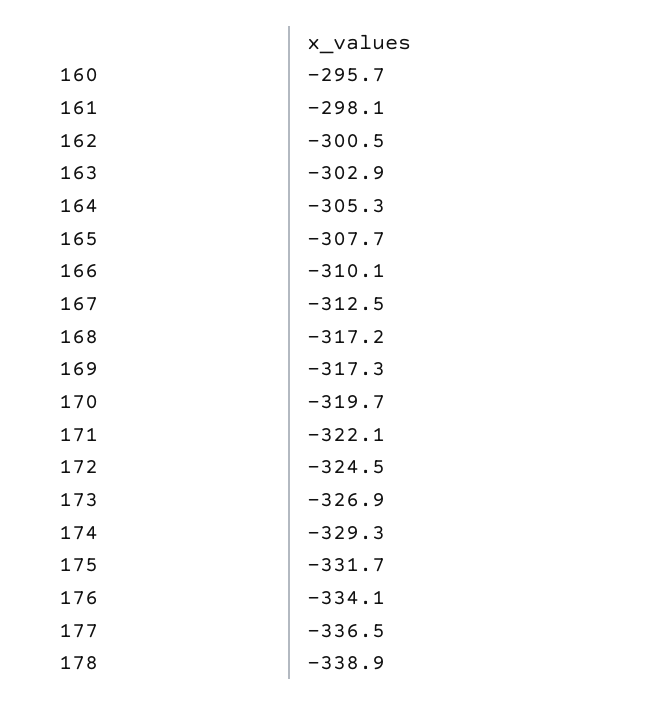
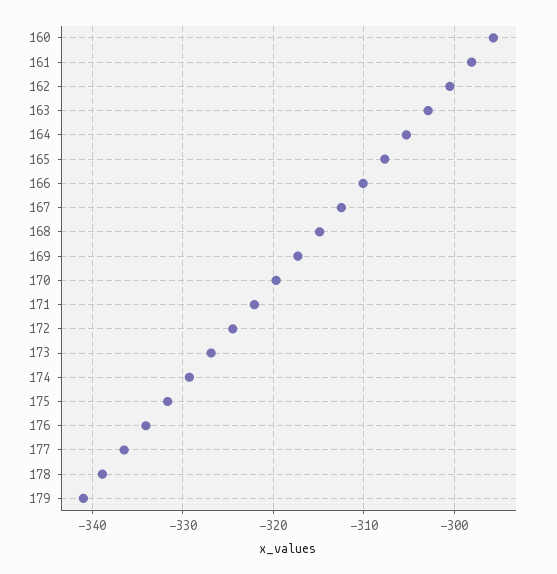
  {
    "160": -295.7,
    "161": -298.1,
    "162": -300.5,
    "163": -302.9,
    "164": -305.3,
    "165": -307.7,
    "166": -310.1,
    "167": -312.5,
-   "168": -317.2,
+   "168": -315,
    "169": -317.3,
    "170": -319.7,
    "171": -322.1,
    "172": -324.5,
    "173": -326.9,
    "174": -329.3,
    "175": -331.7,
    "176": -334.1,
    "177": -336.5,
-   "178": -338.9
+   "178": -338.9,
+   "179": -341
  }

